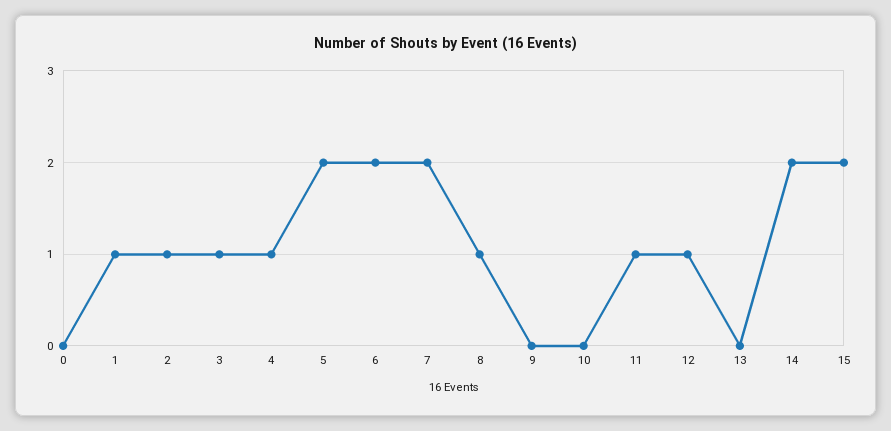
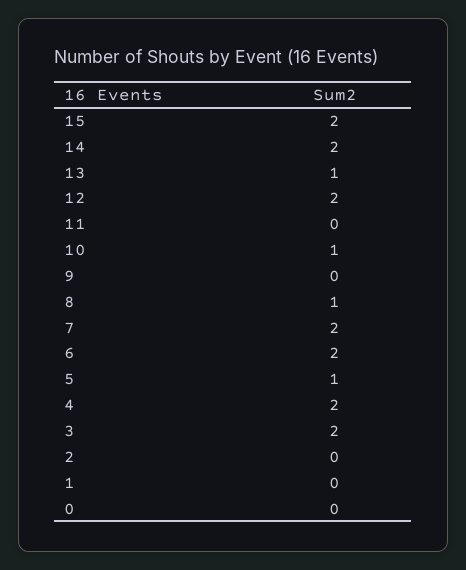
  {
    "0": 0,
-   "1": 1,
+   "1": 0,
-   "2": 1,
+   "2": 0,
-   "3": 1,
+   "3": 2,
-   "4": 1,
+   "4": 2,
-   "5": 2,
+   "5": 1,
    "6": 2,
    "7": 2,
    "8": 1,
    "9": 0,
-   "10": 0,
+   "10": 1,
-   "11": 1,
+   "11": 0,
-   "12": 1,
+   "12": 2,
-   "13": 0,
+   "13": 1,
    "14": 2,
    "15": 2
  }

